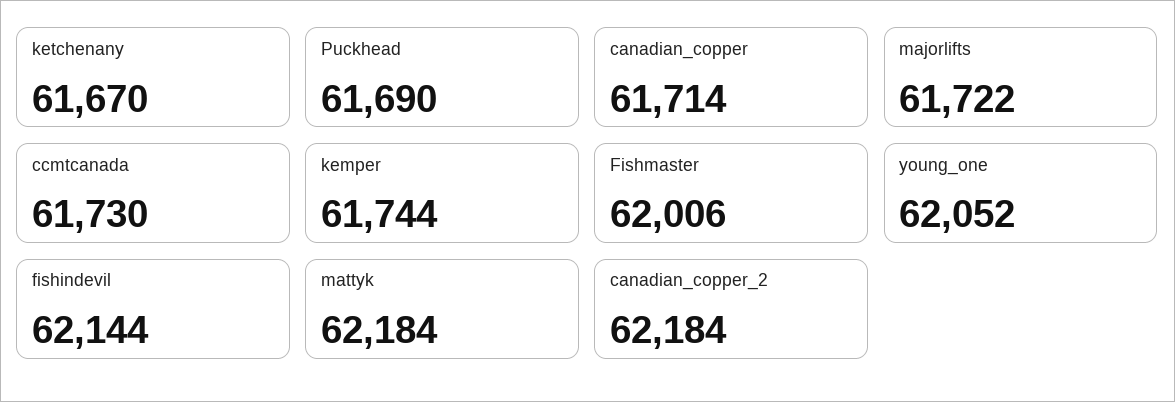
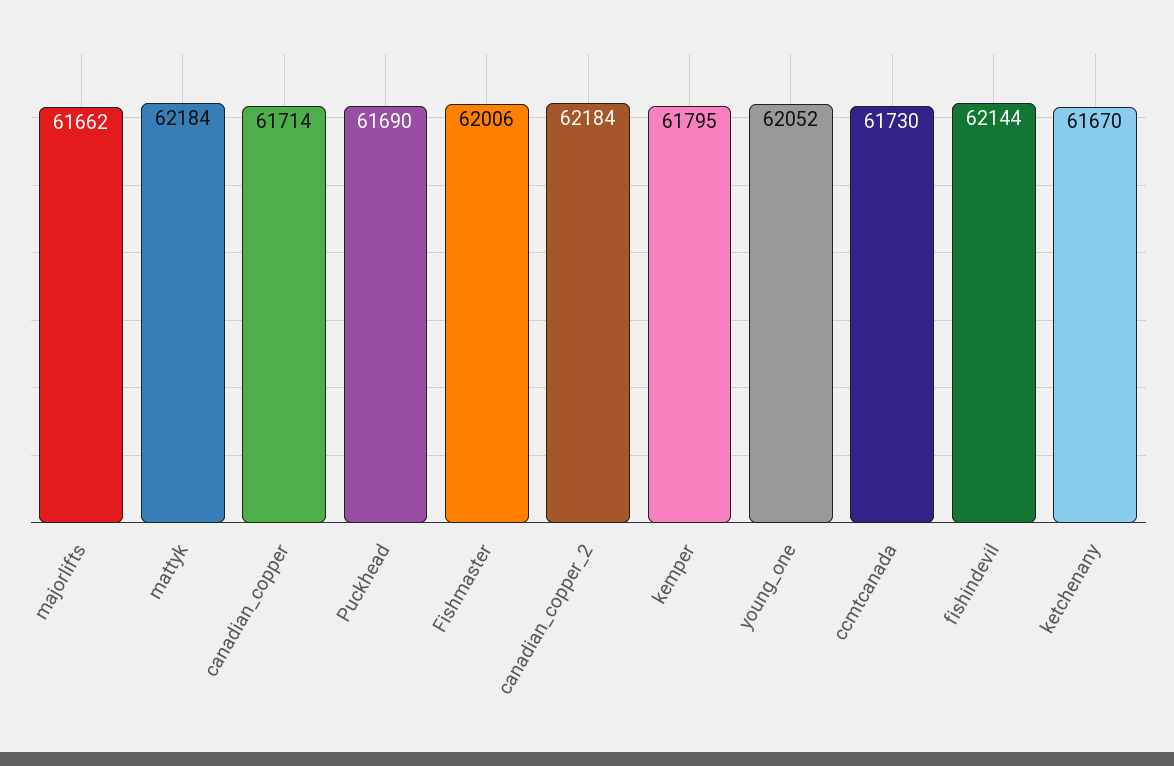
  {
    "ketchenany": 61670,
    "Puckhead": 61690,
    "canadian_copper": 61714,
-   "majorlifts": 61722,
+   "majorlifts": 61662,
    "ccmtcanada": 61730,
-   "kemper": 61744,
+   "kemper": 61795,
    "Fishmaster": 62006,
    "young_one": 62052,
    "fishindevil": 62144,
    "mattyk": 62184,
    "canadian_copper_2": 62184
  }

